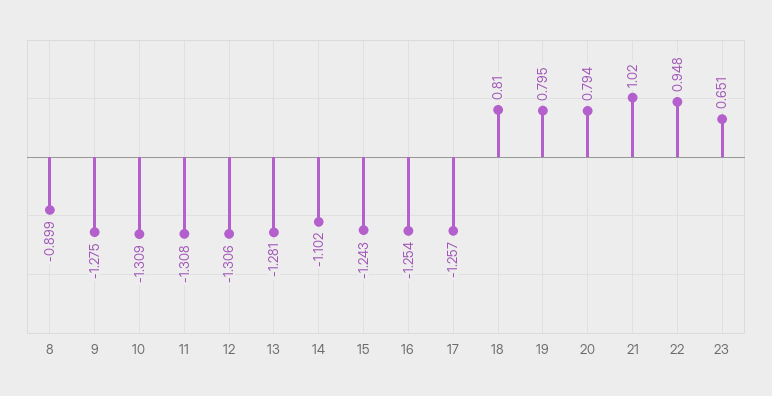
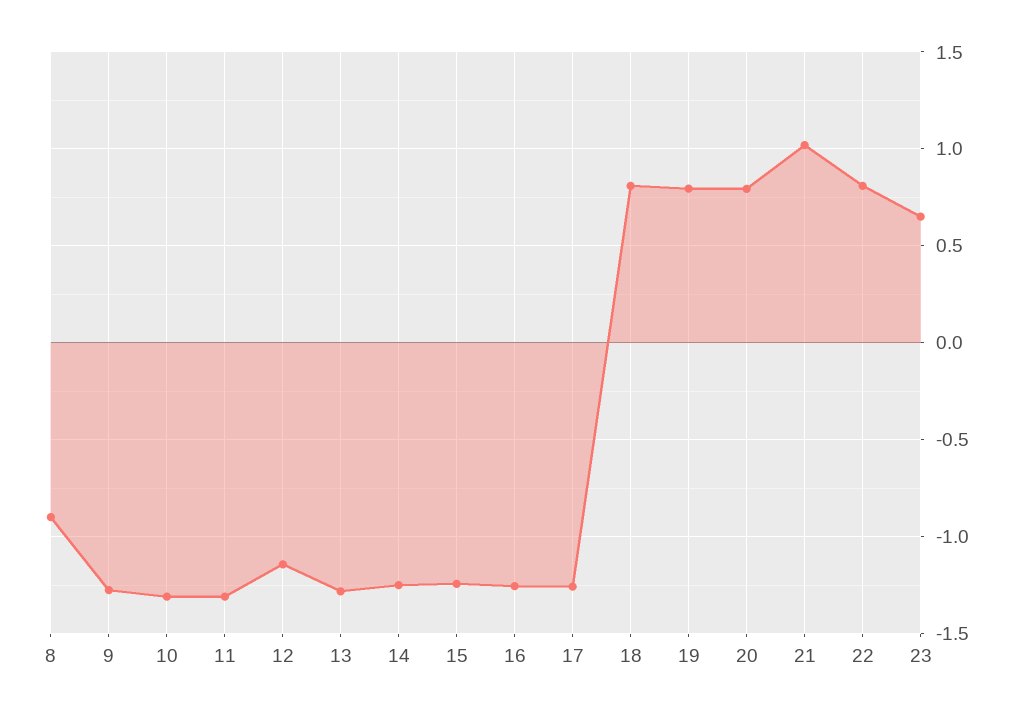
  {
    "8": -0.899,
    "9": -1.275,
    "10": -1.309,
    "11": -1.308,
-   "12": -1.306,
+   "12": -1.15,
    "13": -1.281,
-   "14": -1.102,
+   "14": -1.25,
    "15": -1.243,
    "16": -1.254,
    "17": -1.257,
    "18": 0.81,
    "19": 0.795,
    "20": 0.794,
    "21": 1.02,
-   "22": 0.948,
+   "22": 0.8,
    "23": 0.651
  }

